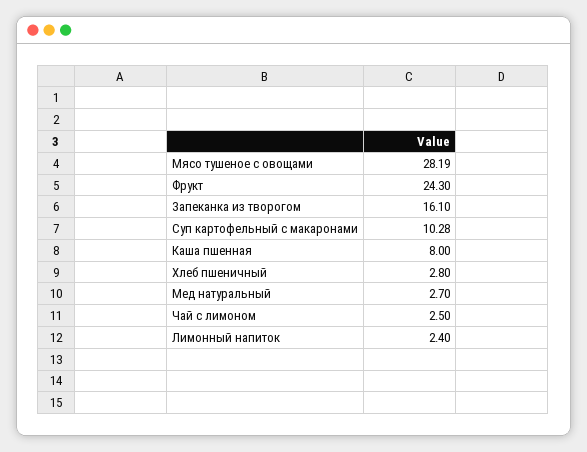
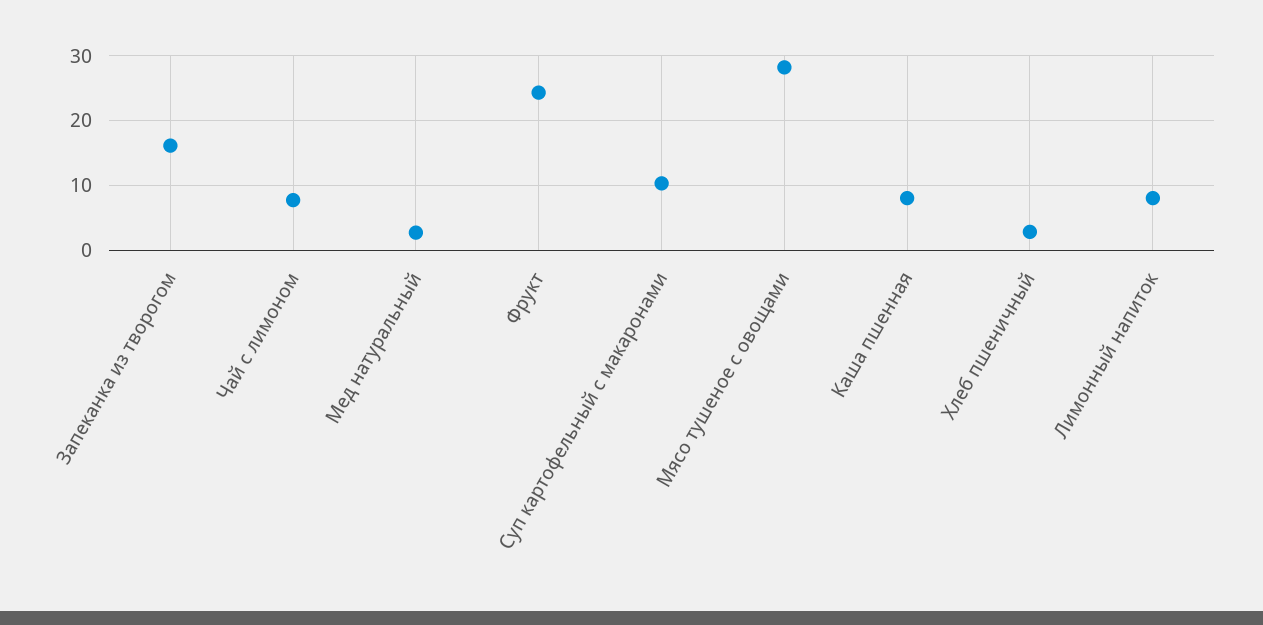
  {
    "Мясо тушеное с овощами": 28.19,
    "Фрукт": 24.3,
    "Запеканка из творогом": 16.1,
    "Суп картофельный с макаронами": 10.28,
    "Каша пшенная": 8,
    "Хлеб пшеничный": 2.8,
    "Мед натуральный": 2.7,
-   "Чай с лимоном": 2.5,
+   "Чай с лимоном": 8,
-   "Лимонный напиток": 2.4
+   "Лимонный напиток": 8
  }

